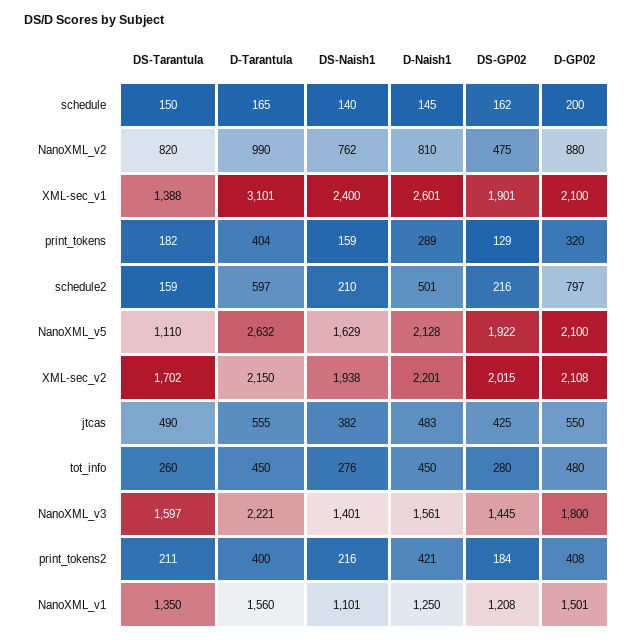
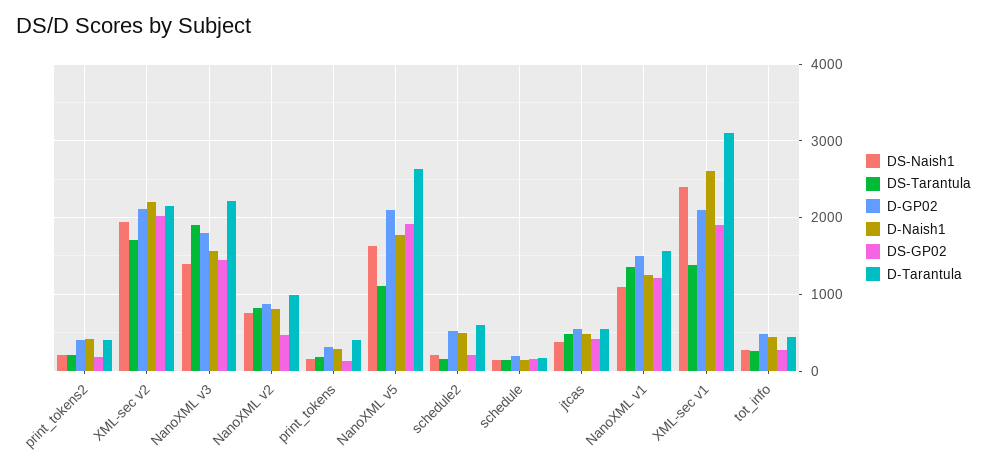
  {
    "DS-Tarantula": {
      "schedule": 150,
      "NanoXML_v2": 820,
      "XML-sec_v1": 1388,
      "print_tokens": 182,
      "schedule2": 159,
      "NanoXML_v5": 1110,
      "XML-sec_v2": 1702,
      "jtcas": 490,
      "tot_info": 260,
-     "NanoXML_v3": 1597,
+     "NanoXML_v3": 1900,
      "print_tokens2": 211,
      "NanoXML_v1": 1350
    },
    "D-Tarantula": {
      "schedule": 165,
      "NanoXML_v2": 990,
      "XML-sec_v1": 3101,
      "print_tokens": 404,
      "schedule2": 597,
      "NanoXML_v5": 2632,
      "XML-sec_v2": 2150,
      "jtcas": 555,
      "tot_info": 450,
      "NanoXML_v3": 2221,
      "print_tokens2": 400,
      "NanoXML_v1": 1560
    },
    "DS-Naish1": {
      "schedule": 140,
      "NanoXML_v2": 762,
      "XML-sec_v1": 2400,
      "print_tokens": 159,
      "schedule2": 210,
      "NanoXML_v5": 1629,
      "XML-sec_v2": 1938,
      "jtcas": 382,
      "tot_info": 276,
      "NanoXML_v3": 1401,
      "print_tokens2": 216,
      "NanoXML_v1": 1101
    },
    "D-Naish1": {
      "schedule": 145,
      "NanoXML_v2": 810,
      "XML-sec_v1": 2601,
      "print_tokens": 289,
      "schedule2": 501,
-     "NanoXML_v5": 2128,
+     "NanoXML_v5": 1800,
      "XML-sec_v2": 2201,
      "jtcas": 483,
      "tot_info": 450,
      "NanoXML_v3": 1561,
      "print_tokens2": 421,
      "NanoXML_v1": 1250
    },
    "DS-GP02": {
      "schedule": 162,
      "NanoXML_v2": 475,
      "XML-sec_v1": 1901,
      "print_tokens": 129,
      "schedule2": 216,
      "NanoXML_v5": 1922,
      "XML-sec_v2": 2015,
      "jtcas": 425,
      "tot_info": 280,
      "NanoXML_v3": 1445,
      "print_tokens2": 184,
      "NanoXML_v1": 1208
    },
    "D-GP02": {
      "schedule": 200,
      "NanoXML_v2": 880,
      "XML-sec_v1": 2100,
      "print_tokens": 320,
-     "schedule2": 797,
+     "schedule2": 500,
      "NanoXML_v5": 2100,
      "XML-sec_v2": 2108,
      "jtcas": 550,
      "tot_info": 480,
      "NanoXML_v3": 1800,
      "print_tokens2": 408,
      "NanoXML_v1": 1501
    }
  }

